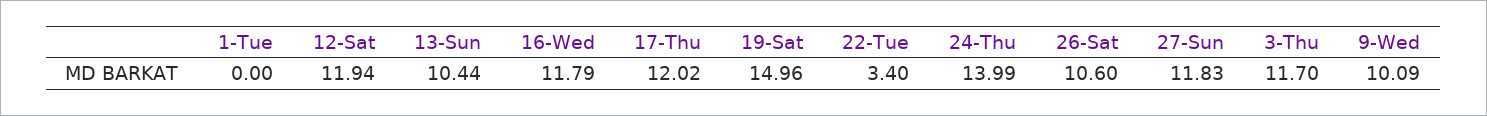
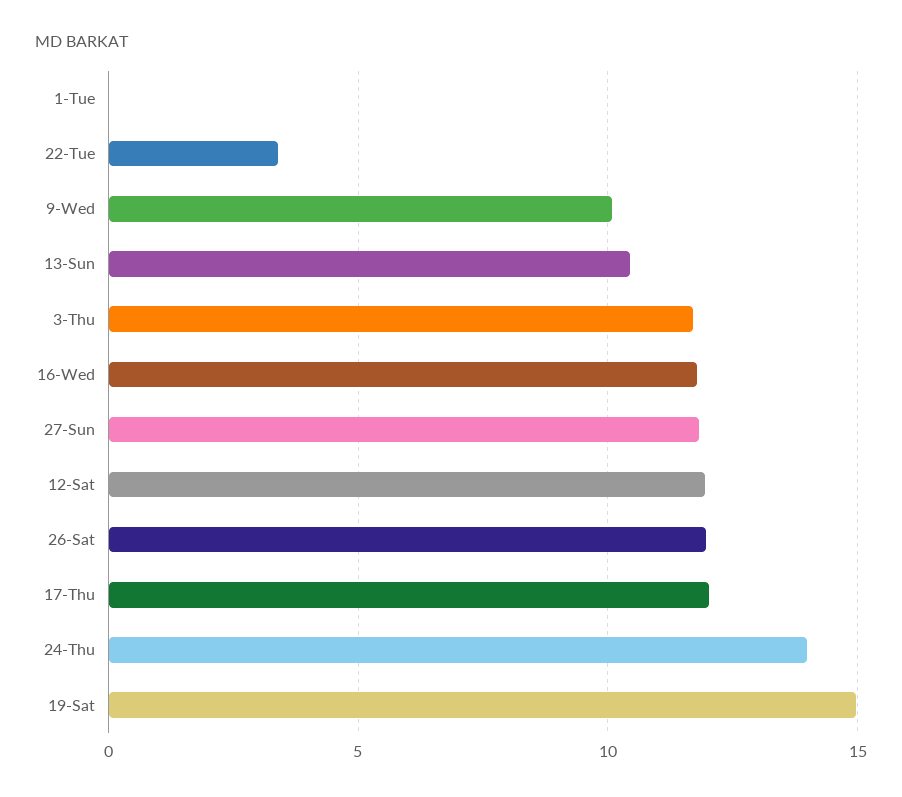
  {
    "1-Tue": 0,
    "12-Sat": 11.94,
    "13-Sun": 10.44,
    "16-Wed": 11.79,
    "17-Thu": 12.02,
    "19-Sat": 14.96,
    "22-Tue": 3.4,
    "24-Thu": 13.99,
-   "26-Sat": 10.6,
+   "26-Sat": 12,
    "27-Sun": 11.83,
    "3-Thu": 11.7,
    "9-Wed": 10.09
  }

